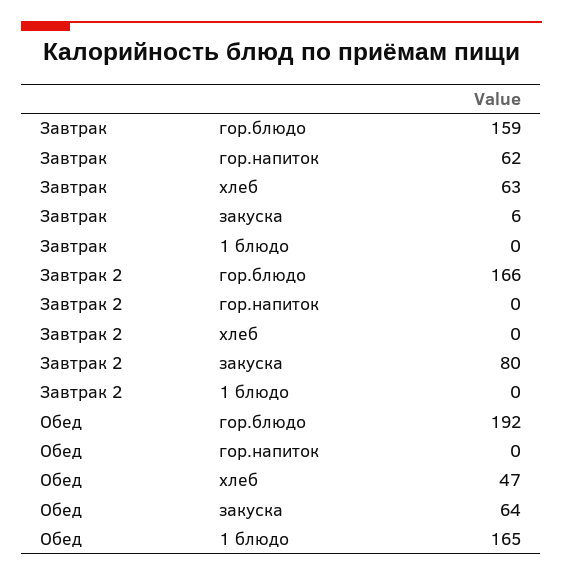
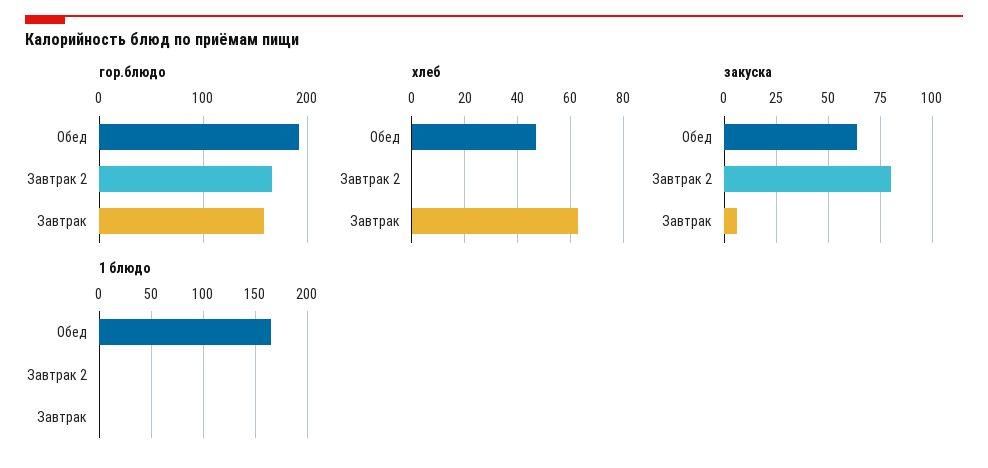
  {
    "гор.блюдо": {
      "Завтрак": 159,
      "Завтрак 2": 166,
      "Обед": 192
    },
-   "гор.напиток": {
-     "Завтрак": 62,
-     "Завтрак 2": 0,
-     "Обед": 0
-   },
    "хлеб": {
      "Завтрак": 63,
      "Завтрак 2": 0,
      "Обед": 47
    },
    "закуска": {
      "Завтрак": 6,
      "Завтрак 2": 80,
      "Обед": 64
    },
    "1 блюдо": {
      "Завтрак": 0,
      "Завтрак 2": 0,
      "Обед": 165
    }
  }

